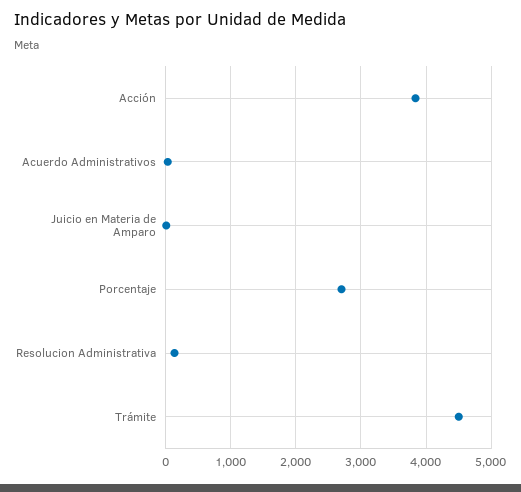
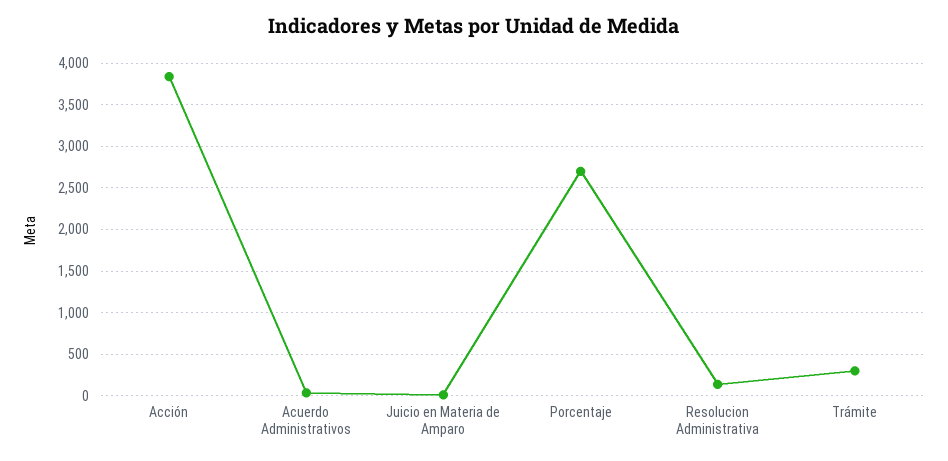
  {
    "Acción": 3800,
    "Acuerdo Administrativos": 0,
    "Juicio en Materia de Amparo": 0,
    "Porcentaje": 2700,
    "Resolucion Administrativa": 100,
-   "Trámite": 4500
+   "Trámite": 300
  }

